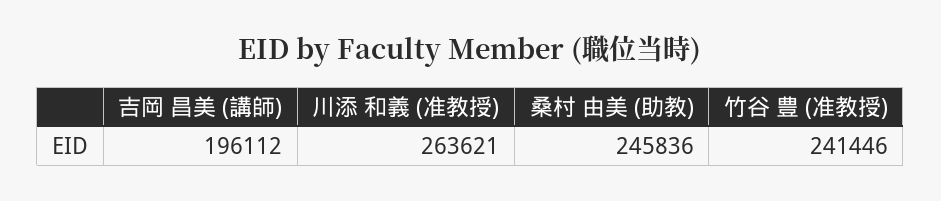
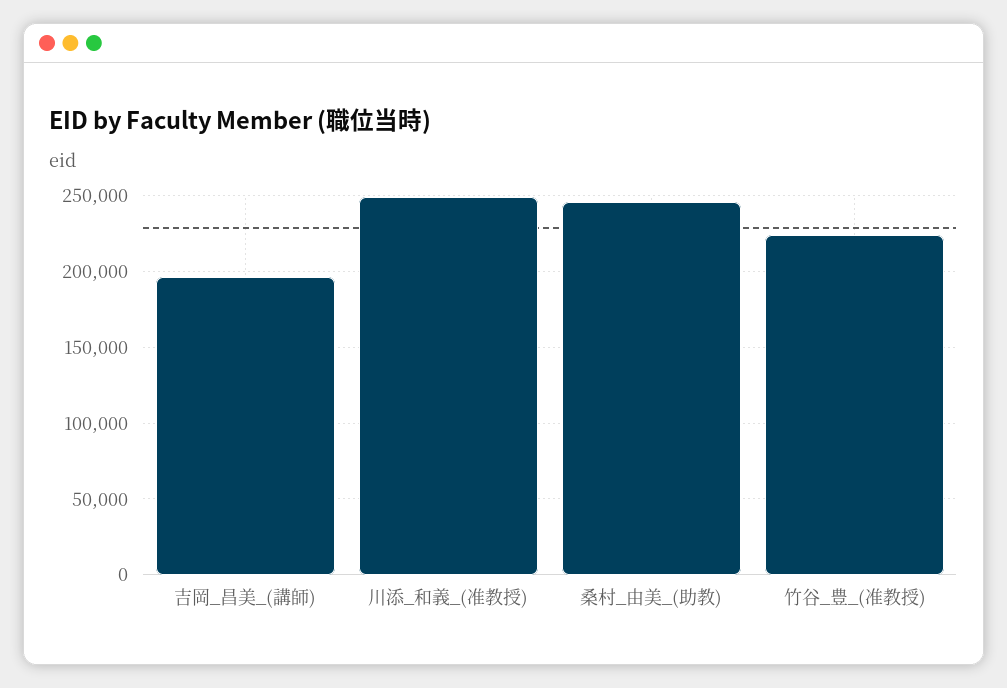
  {
    "吉岡 昌美 (講師)": 196112,
-   "川添 和義 (准教授)": 263621,
+   "川添 和義 (准教授)": 250000,
    "桑村 由美 (助教)": 245836,
-   "竹谷 豊 (准教授)": 241446
+   "竹谷 豊 (准教授)": 225000
  }

